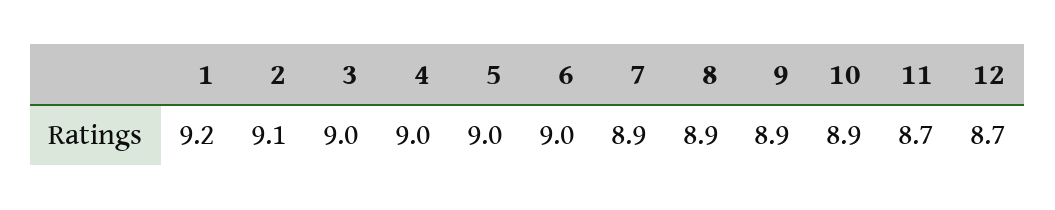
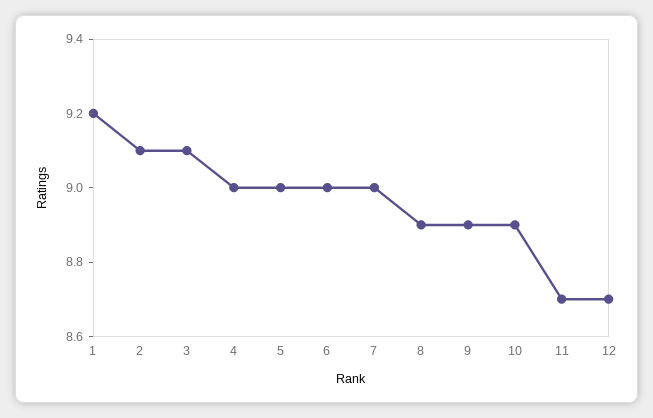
  {
    "1": 9.2,
    "2": 9.1,
-   "3": 9,
+   "3": 9.1,
    "4": 9,
    "5": 9,
    "6": 9,
-   "7": 8.9,
+   "7": 9,
    "8": 8.9,
    "9": 8.9,
    "10": 8.9,
    "11": 8.7,
    "12": 8.7
  }

